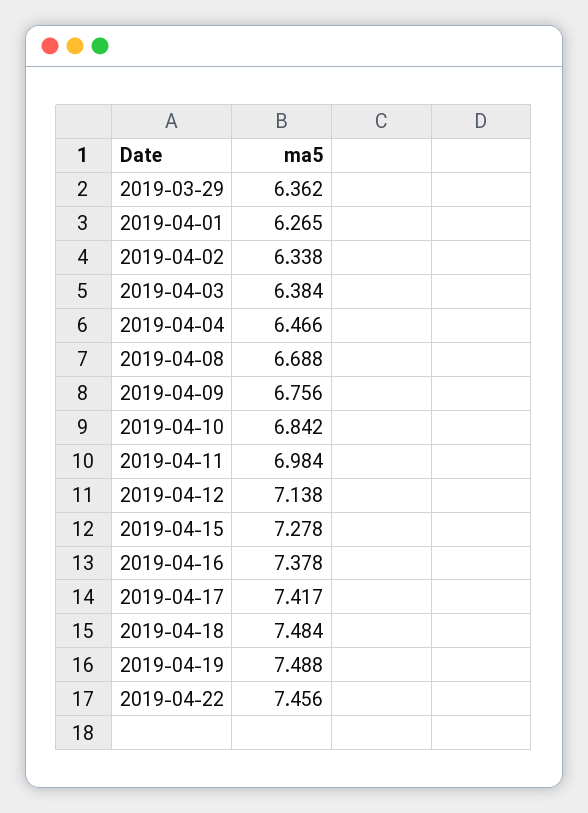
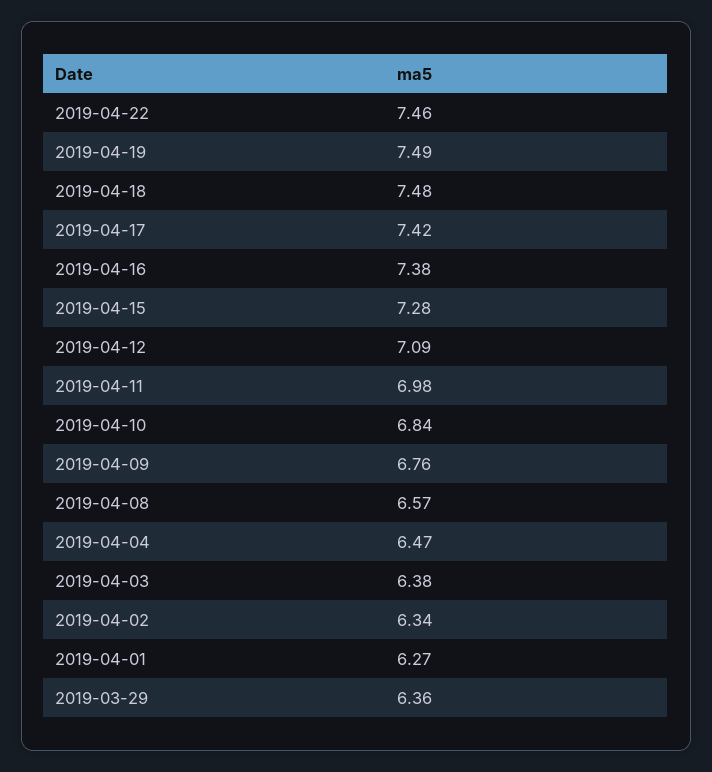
  {
    "2019-03-29": 6.362,
    "2019-04-01": 6.265,
    "2019-04-02": 6.338,
    "2019-04-03": 6.384,
    "2019-04-04": 6.466,
-   "2019-04-08": 6.688,
+   "2019-04-08": 6.57,
    "2019-04-09": 6.756,
    "2019-04-10": 6.842,
    "2019-04-11": 6.984,
-   "2019-04-12": 7.138,
+   "2019-04-12": 7.09,
    "2019-04-15": 7.278,
    "2019-04-16": 7.378,
    "2019-04-17": 7.417,
    "2019-04-18": 7.484,
    "2019-04-19": 7.488,
    "2019-04-22": 7.456
  }

